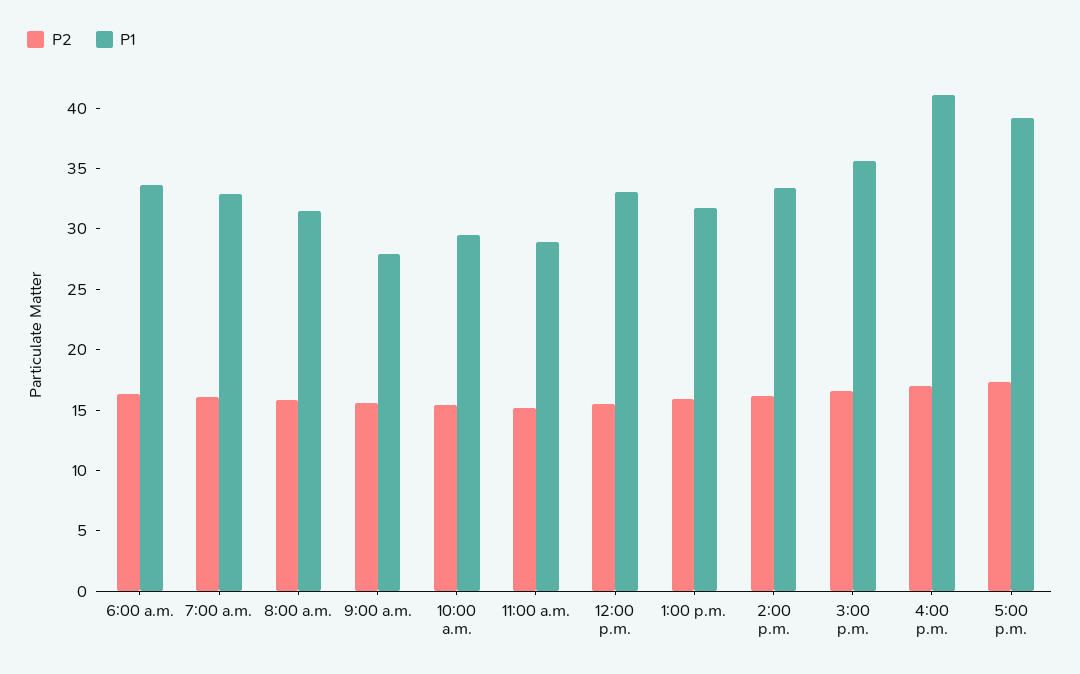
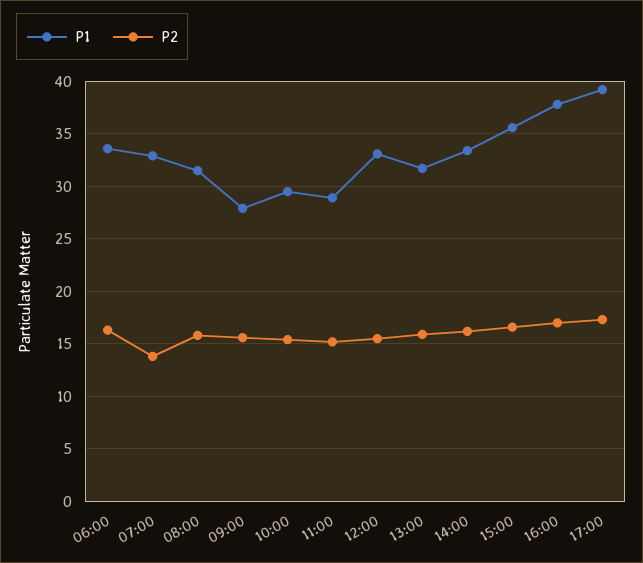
  {
    "P2": {
      "6:00 a.m.": 16,
-     "7:00 a.m.": 16,
+     "7:00 a.m.": 14,
      "8:00 a.m.": 16,
      "9:00 a.m.": 16,
      "10:00 a.m.": 15,
      "11:00 a.m.": 15,
      "12:00 p.m.": 16,
      "1:00 p.m.": 16,
      "2:00 p.m.": 16,
      "3:00 p.m.": 17,
      "4:00 p.m.": 17,
      "5:00 p.m.": 17
    },
    "P1": {
      "6:00 a.m.": 34,
      "7:00 a.m.": 33,
      "8:00 a.m.": 32,
      "9:00 a.m.": 28,
      "10:00 a.m.": 30,
      "11:00 a.m.": 29,
      "12:00 p.m.": 33,
      "1:00 p.m.": 32,
      "2:00 p.m.": 33,
      "3:00 p.m.": 36,
-     "4:00 p.m.": 41,
+     "4:00 p.m.": 38,
      "5:00 p.m.": 39
    }
  }

